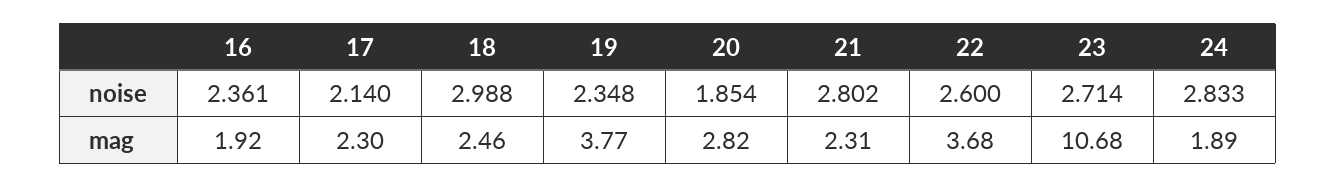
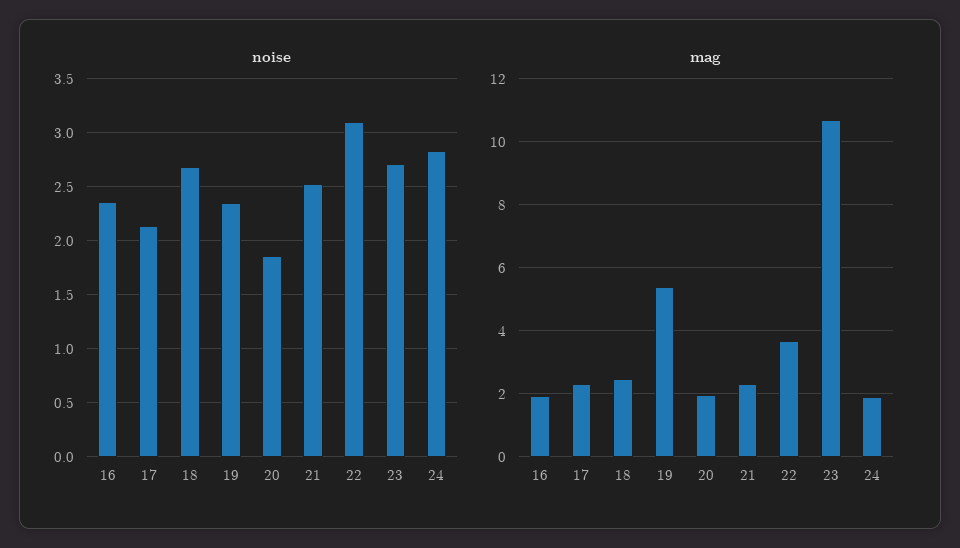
  {
    "noise": {
      "16": 2.361,
      "17": 2.14,
-     "18": 2.988,
+     "18": 2.7,
      "19": 2.348,
      "20": 1.854,
-     "21": 2.802,
+     "21": 2.5,
-     "22": 2.6,
+     "22": 3.1,
      "23": 2.714,
      "24": 2.833
    },
    "mag": {
      "16": 1.92,
      "17": 2.3,
      "18": 2.46,
-     "19": 3.77,
+     "19": 5.4,
-     "20": 2.82,
+     "20": 2,
      "21": 2.31,
      "22": 3.68,
      "23": 10.68,
      "24": 1.89
    }
  }

